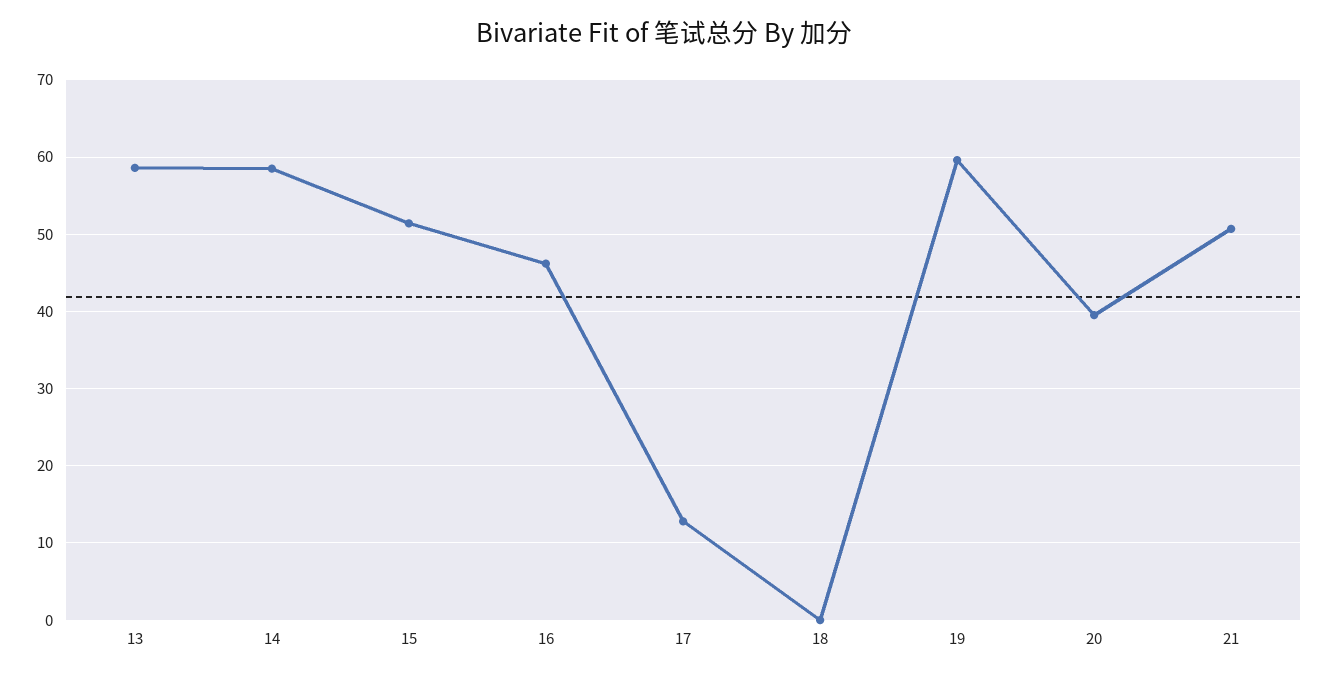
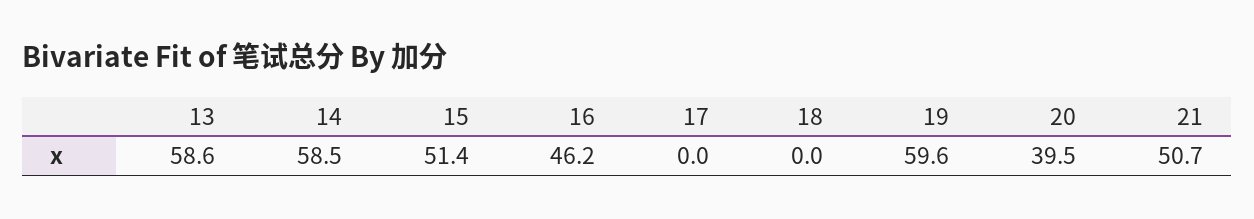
  {
    "13": 58.6,
    "14": 58.5,
    "15": 51.4,
    "16": 46.2,
-   "17": 13,
+   "17": 0,
    "18": 0,
    "19": 59.6,
    "20": 39.5,
    "21": 50.7
  }

